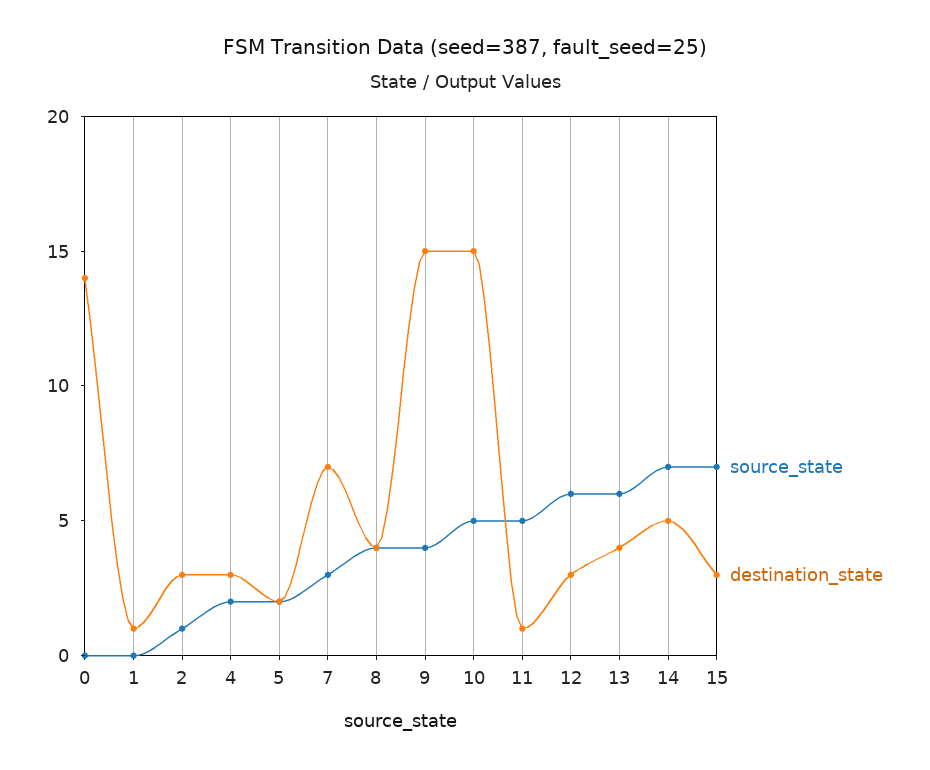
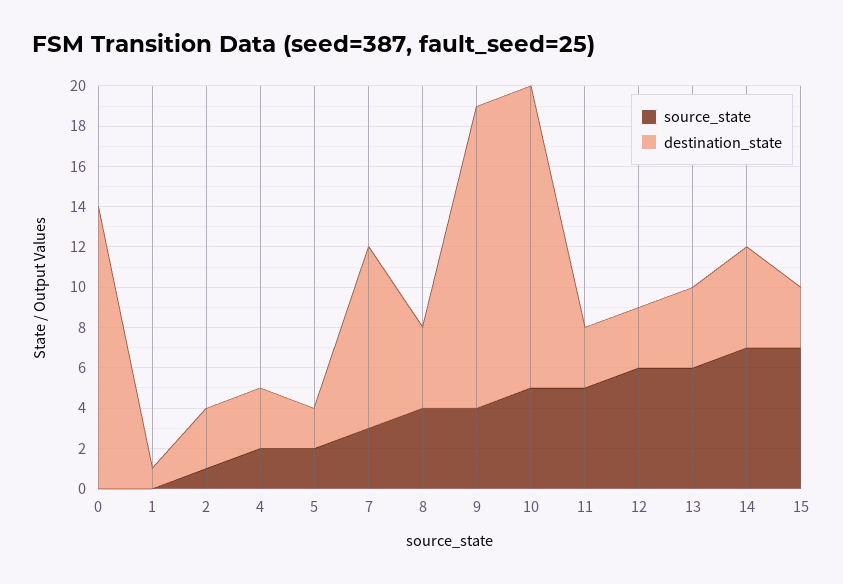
  {
    "source_state": {
      "0": 0,
      "1": 0,
      "2": 1,
      "4": 2,
      "5": 2,
      "7": 3,
      "8": 4,
      "9": 4,
      "10": 5,
      "11": 5,
      "12": 6,
      "13": 6,
      "14": 7,
      "15": 7
    },
    "destination_state": {
      "0": 14,
      "1": 1,
      "2": 3,
      "4": 3,
      "5": 2,
-     "7": 7,
+     "7": 9,
      "8": 4,
      "9": 15,
      "10": 15,
-     "11": 1,
+     "11": 3,
      "12": 3,
      "13": 4,
      "14": 5,
      "15": 3
    }
  }

